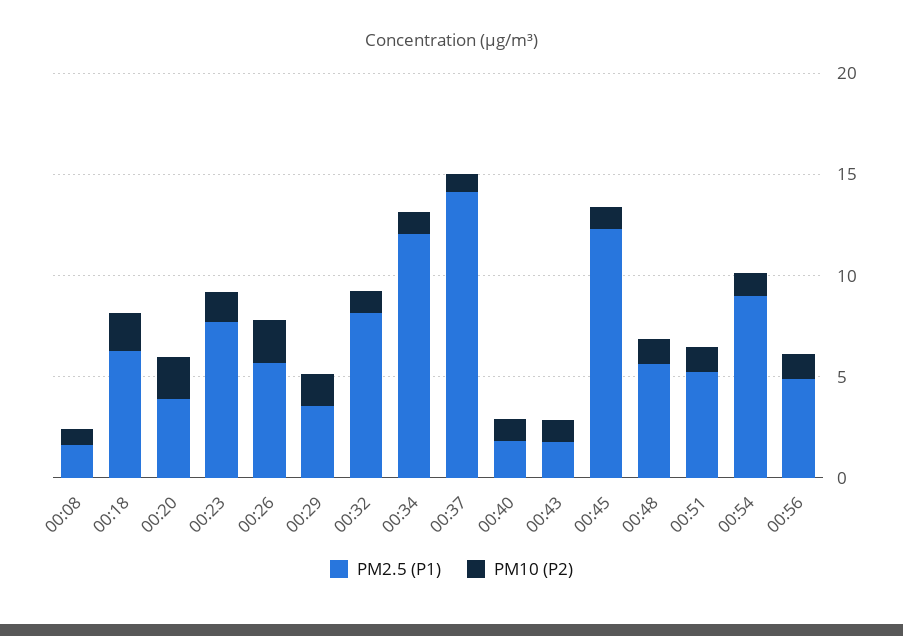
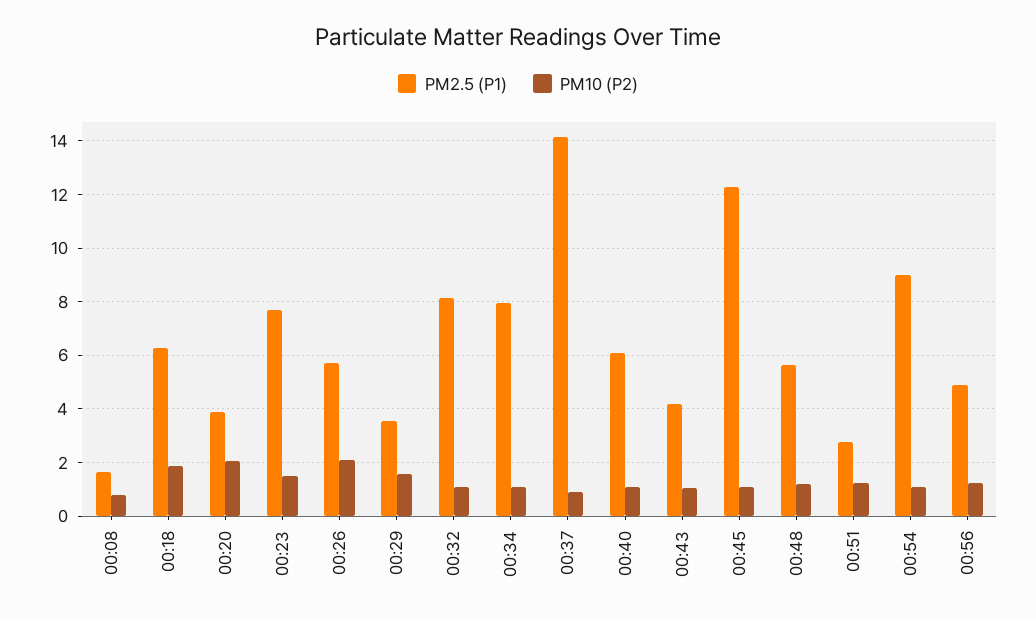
  {
    "PM2.5 (P1)": {
      "00:08": 1.75,
      "00:18": 6.25,
      "00:20": 4,
      "00:23": 7.75,
      "00:26": 5.75,
      "00:29": 3.5,
      "00:32": 8.25,
-     "00:34": 12,
+     "00:34": 8,
      "00:37": 14.25,
-     "00:40": 2,
+     "00:40": 6,
-     "00:43": 2,
+     "00:43": 4.25,
      "00:45": 12.25,
      "00:48": 5.75,
-     "00:51": 5,
+     "00:51": 2.75,
      "00:54": 9,
      "00:56": 5
    },
    "PM10 (P2)": {
      "00:08": 0.75,
      "00:18": 2,
      "00:20": 2,
      "00:23": 1.5,
      "00:26": 2,
      "00:29": 1.5,
      "00:32": 1,
      "00:34": 1,
      "00:37": 1,
      "00:40": 1,
      "00:43": 1,
      "00:45": 1,
      "00:48": 1.25,
      "00:51": 1.25,
      "00:54": 1,
      "00:56": 1.25
    }
  }

